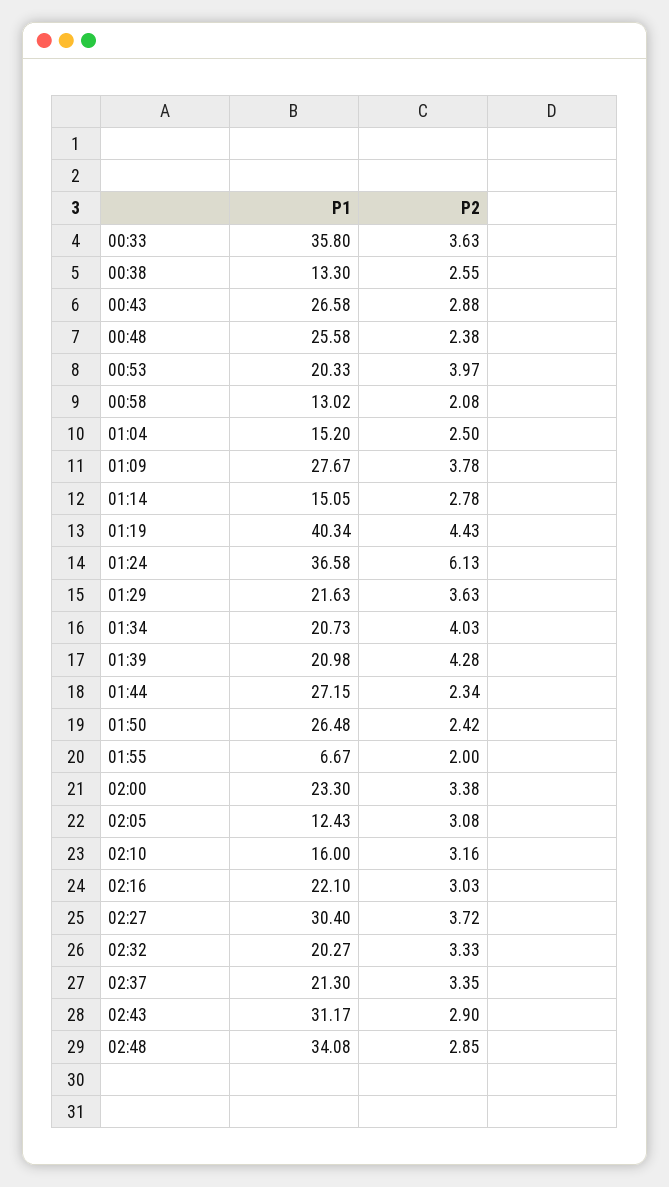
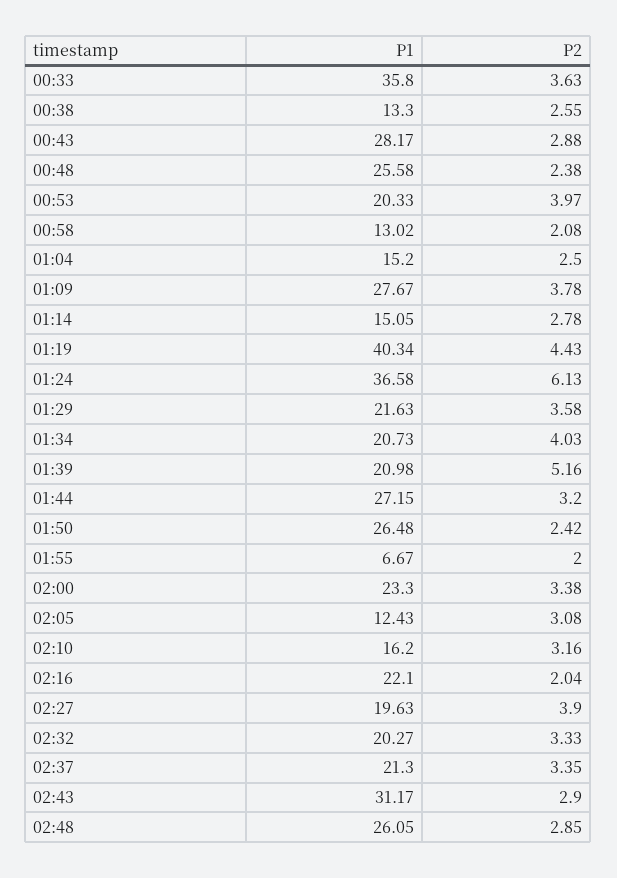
  {
    "P1": {
      "00:33": 35.8,
      "00:38": 13.3,
-     "00:43": 26.58,
+     "00:43": 28.17,
      "00:48": 25.58,
      "00:53": 20.33,
      "00:58": 13.02,
      "01:04": 15.2,
      "01:09": 27.67,
      "01:14": 15.05,
      "01:19": 40.34,
      "01:24": 36.58,
      "01:29": 21.63,
      "01:34": 20.73,
      "01:39": 20.98,
      "01:44": 27.15,
      "01:50": 26.48,
      "01:55": 6.67,
      "02:00": 23.3,
      "02:05": 12.43,
-     "02:10": 16,
+     "02:10": 16.2,
      "02:16": 22.1,
-     "02:27": 30.4,
+     "02:27": 19.63,
      "02:32": 20.27,
      "02:37": 21.3,
      "02:43": 31.17,
-     "02:48": 34.08
+     "02:48": 26.05
    },
    "P2": {
      "00:33": 3.63,
      "00:38": 2.55,
      "00:43": 2.88,
      "00:48": 2.38,
      "00:53": 3.97,
      "00:58": 2.08,
      "01:04": 2.5,
      "01:09": 3.78,
      "01:14": 2.78,
      "01:19": 4.43,
      "01:24": 6.13,
-     "01:29": 3.63,
+     "01:29": 3.58,
      "01:34": 4.03,
-     "01:39": 4.28,
+     "01:39": 5.16,
-     "01:44": 2.34,
+     "01:44": 3.2,
      "01:50": 2.42,
      "01:55": 2,
      "02:00": 3.38,
      "02:05": 3.08,
      "02:10": 3.16,
-     "02:16": 3.03,
+     "02:16": 2.04,
-     "02:27": 3.72,
+     "02:27": 3.9,
      "02:32": 3.33,
      "02:37": 3.35,
      "02:43": 2.9,
      "02:48": 2.85
    }
  }

